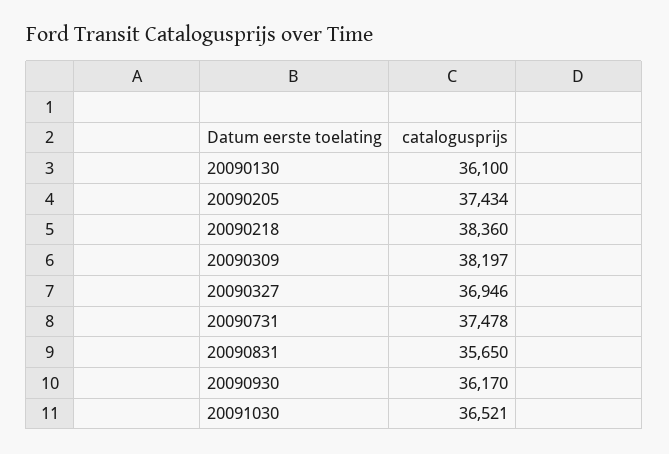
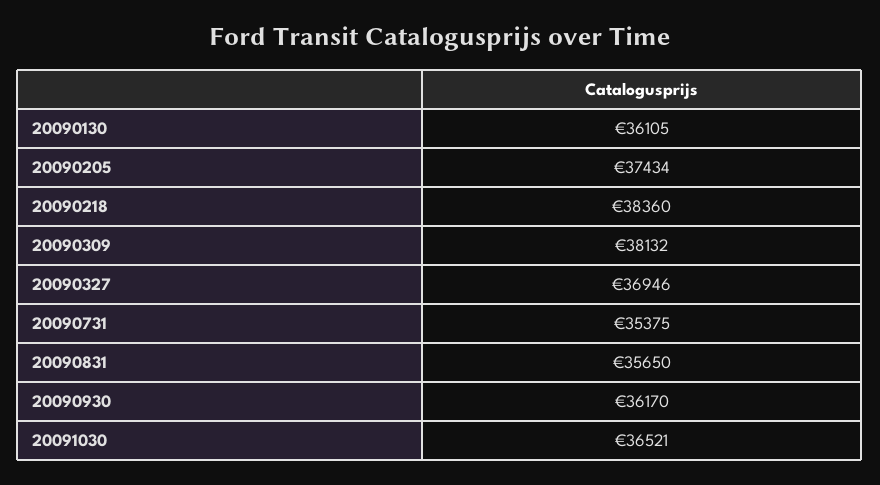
  {
-   "20090130": 36100,
+   "20090130": 36105,
    "20090205": 37434,
    "20090218": 38360,
-   "20090309": 38197,
+   "20090309": 38132,
    "20090327": 36946,
-   "20090731": 37478,
+   "20090731": 35375,
    "20090831": 35650,
    "20090930": 36170,
    "20091030": 36521
  }

